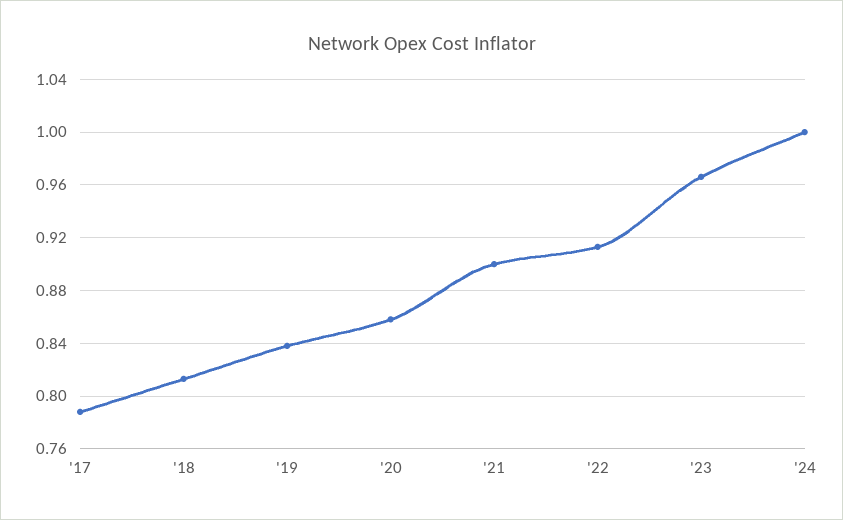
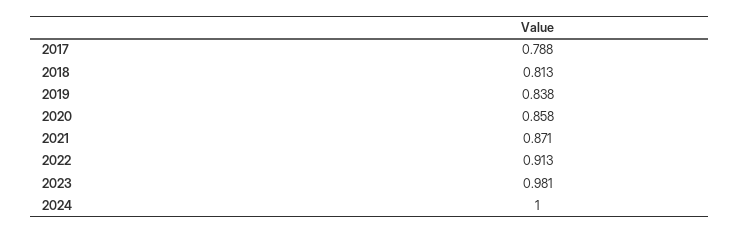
  {
    "'17": 0.788,
    "'18": 0.813,
    "'19": 0.838,
    "'20": 0.858,
-   "'21": 0.9,
+   "'21": 0.871,
    "'22": 0.913,
-   "'23": 0.965,
+   "'23": 0.981,
    "'24": 1
  }

